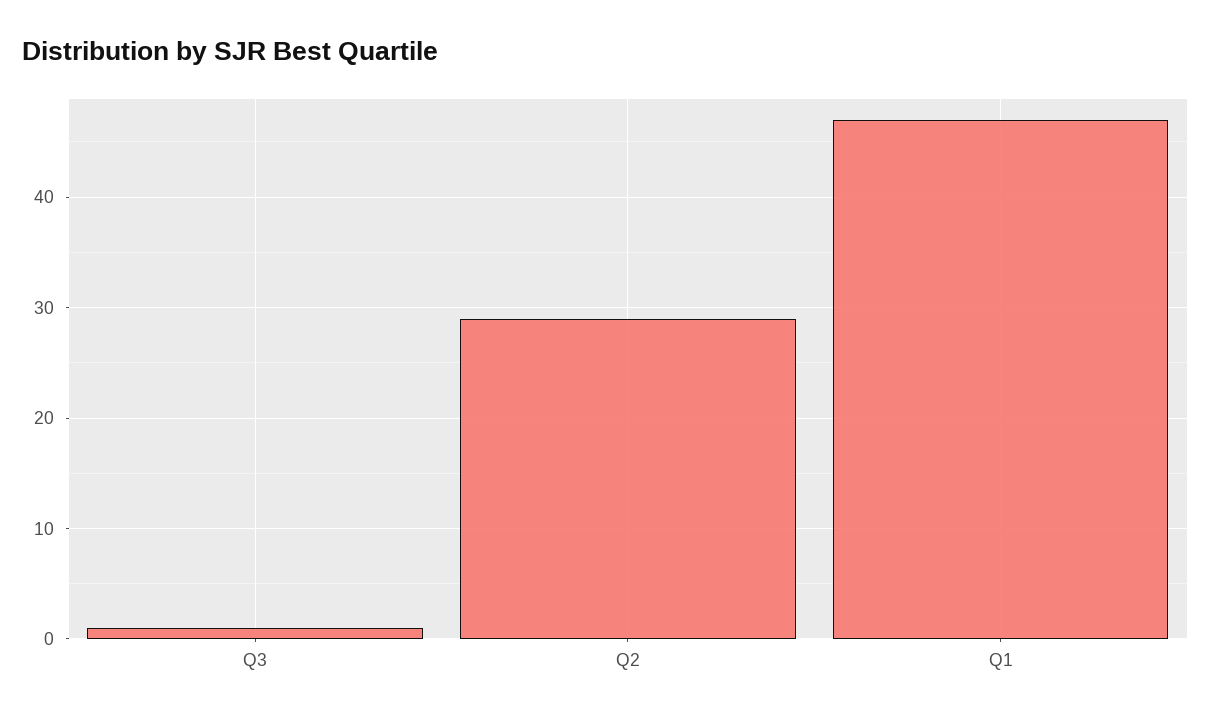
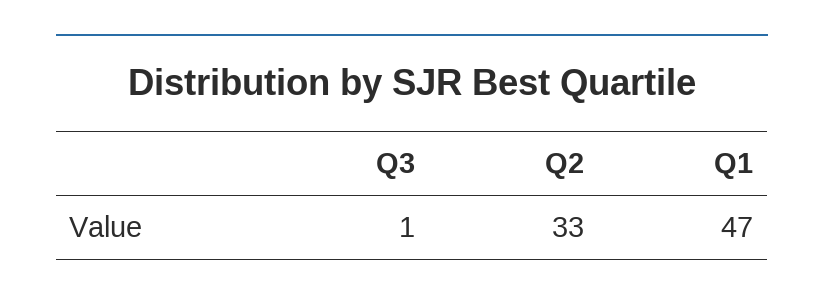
  {
    "Q3": 1,
-   "Q2": 29,
+   "Q2": 33,
    "Q1": 47
  }

